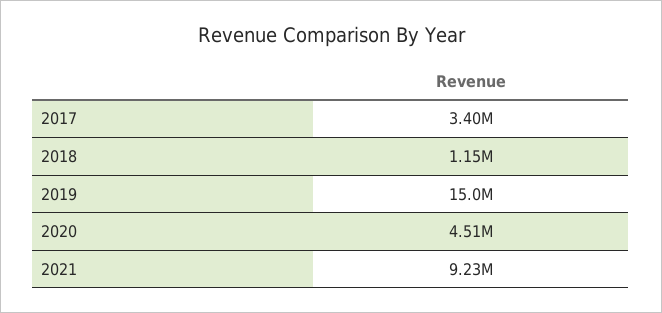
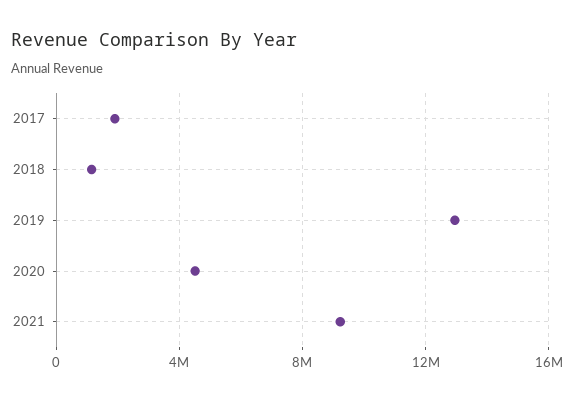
  {
-   "2017": 3400000,
+   "2017": 2000000,
    "2018": 1150000,
-   "2019": 15000000,
+   "2019": 13000000,
    "2020": 4510000,
    "2021": 9230000
  }

